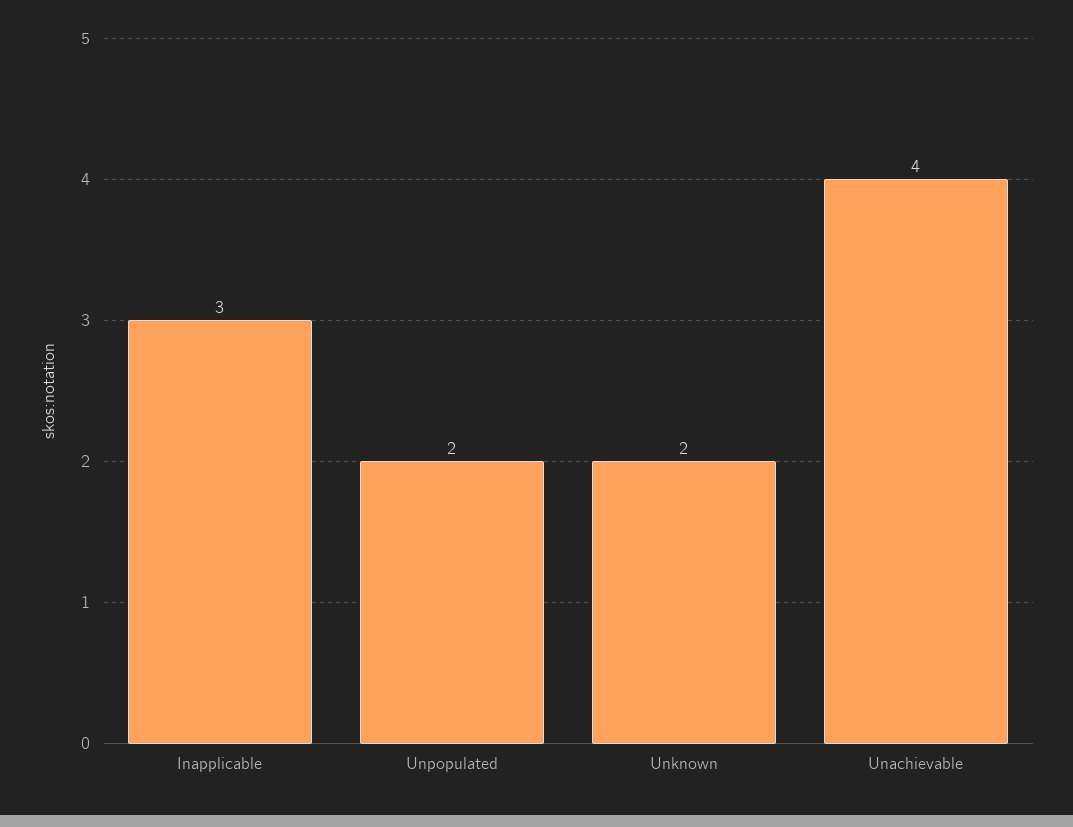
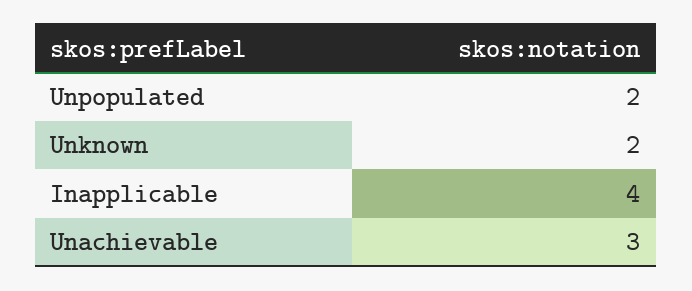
  {
-   "Inapplicable": 3,
+   "Inapplicable": 4,
    "Unpopulated": 2,
    "Unknown": 2,
-   "Unachievable": 4
+   "Unachievable": 3
  }

